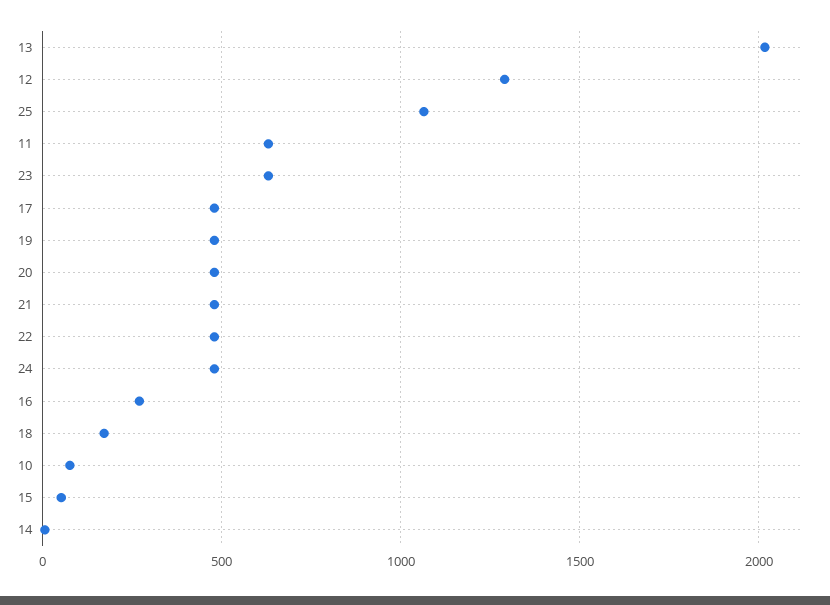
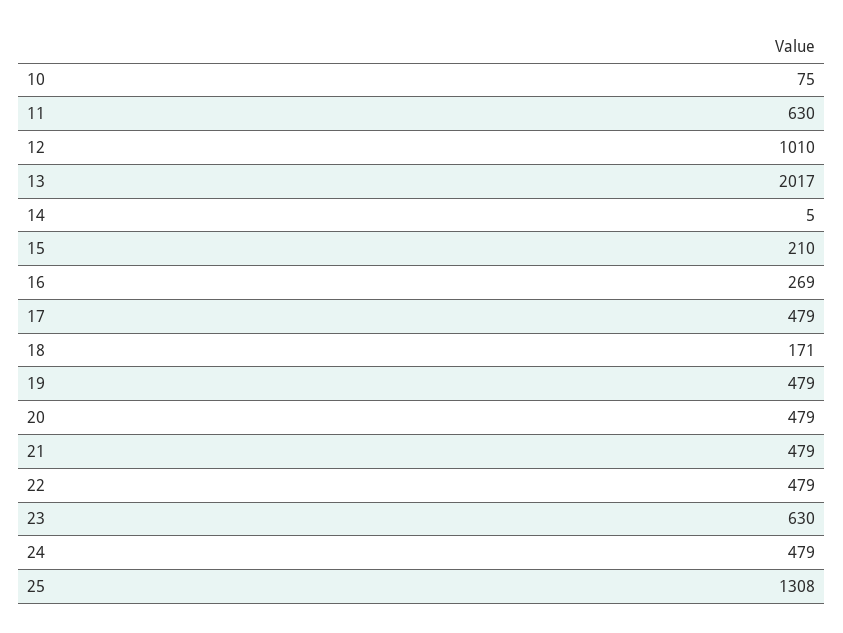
  {
    "13": 2017,
-   "12": 1300,
+   "12": 1010,
-   "25": 1050,
+   "25": 1308,
    "11": 630,
    "23": 630,
    "17": 479,
    "19": 479,
    "20": 479,
    "21": 479,
    "22": 479,
    "24": 479,
    "16": 269,
    "18": 171,
    "10": 75,
-   "15": 50,
+   "15": 210,
    "14": 5
  }

